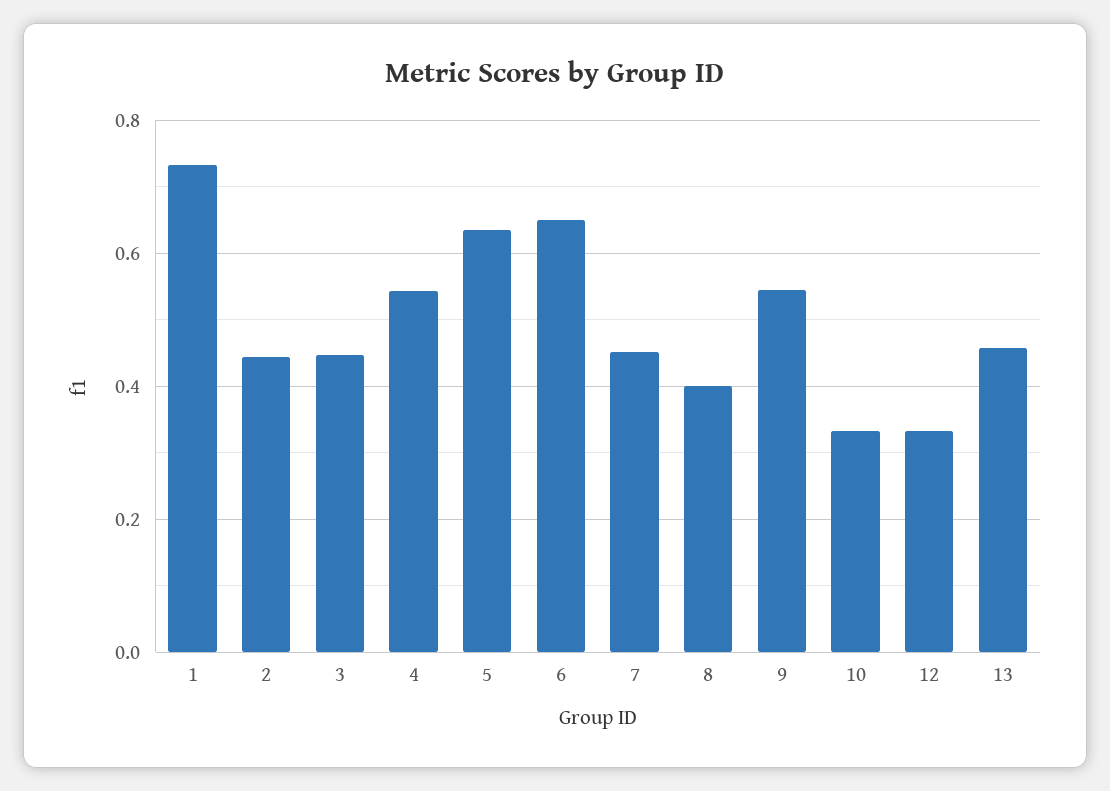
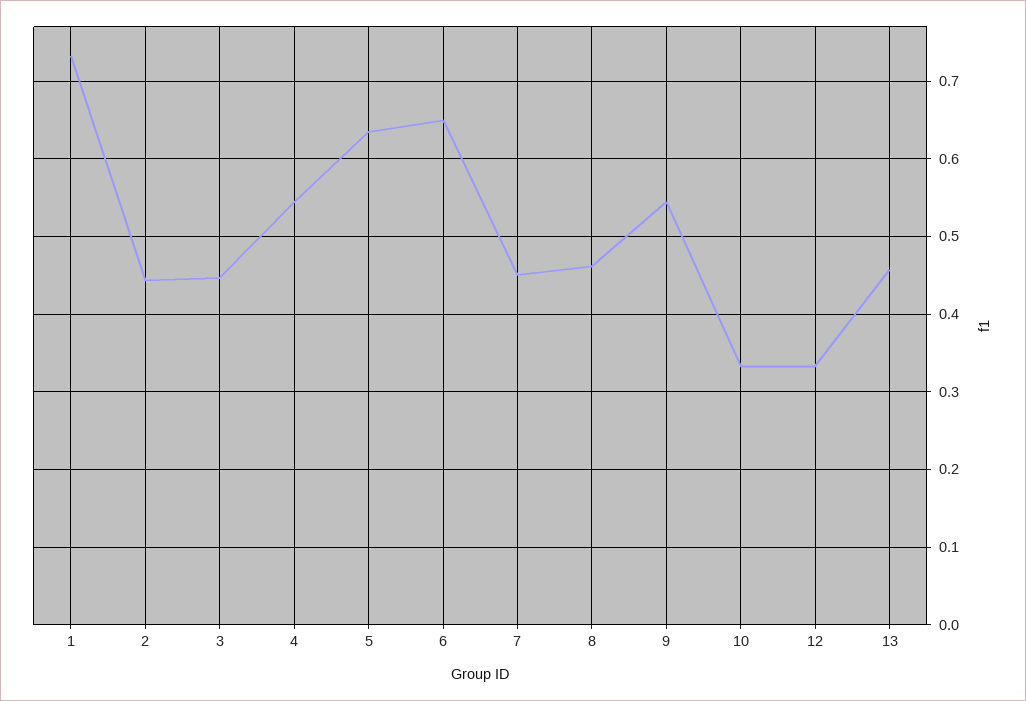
  {
    "1": 0.73,
    "2": 0.44,
    "3": 0.45,
    "4": 0.54,
    "5": 0.64,
    "6": 0.65,
    "7": 0.45,
-   "8": 0.4,
+   "8": 0.46,
    "9": 0.55,
    "10": 0.33,
    "12": 0.33,
    "13": 0.46
  }

